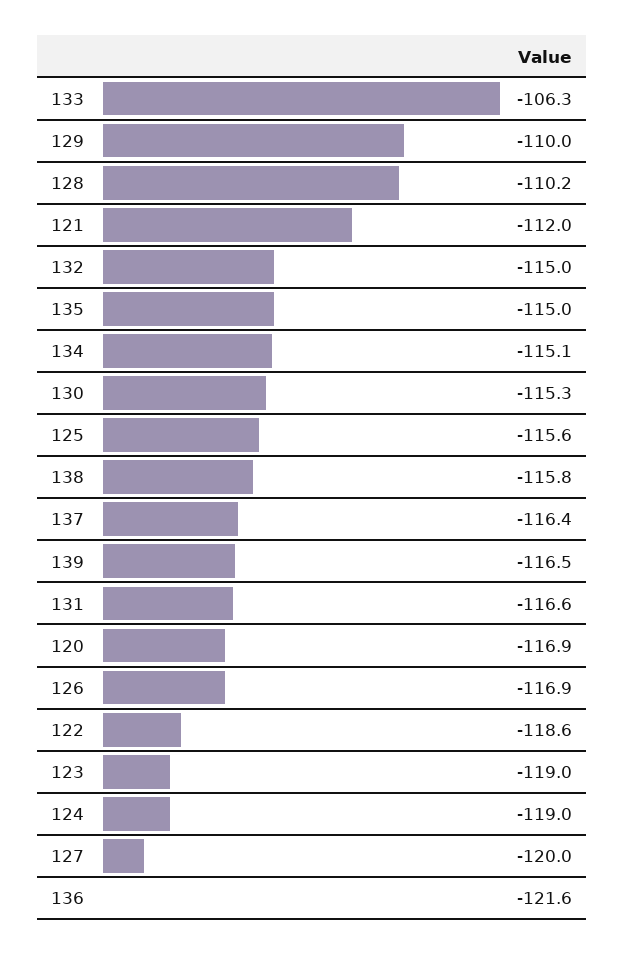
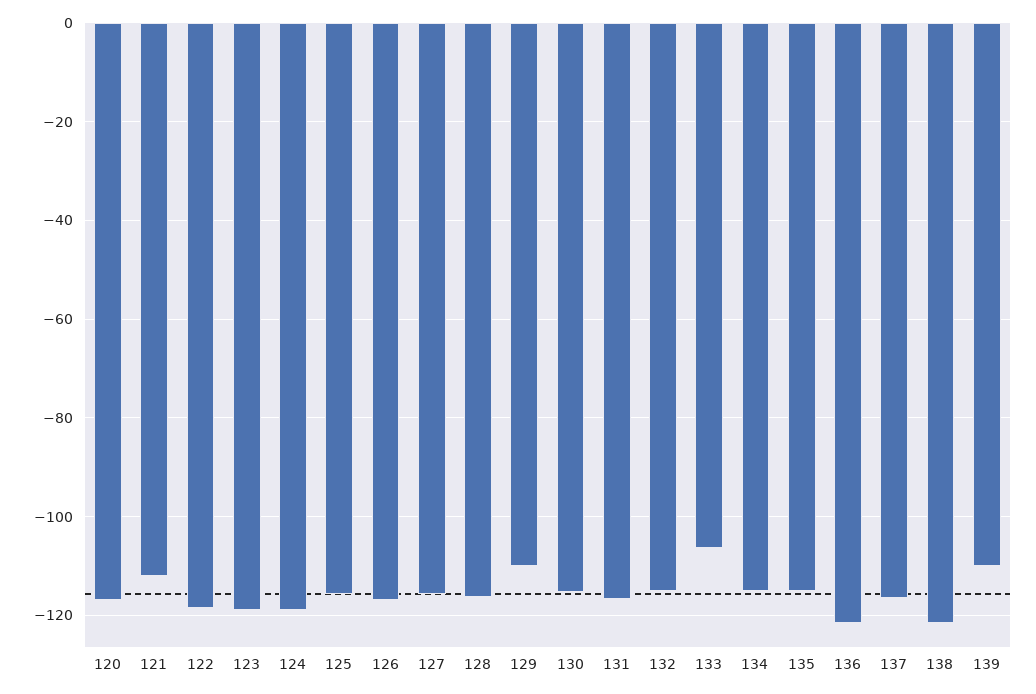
  {
    "133": -106.3,
    "129": -110,
-   "128": -110.2,
+   "128": -116,
    "121": -112,
    "132": -115,
    "135": -115,
    "134": -115.1,
    "130": -115.3,
    "125": -115.6,
-   "138": -115.8,
+   "138": -122,
    "137": -116.4,
-   "139": -116.5,
+   "139": -110,
    "131": -116.6,
    "120": -116.9,
    "126": -116.9,
    "122": -118.6,
    "123": -119,
    "124": -119,
-   "127": -120,
+   "127": -116,
    "136": -121.6
  }

